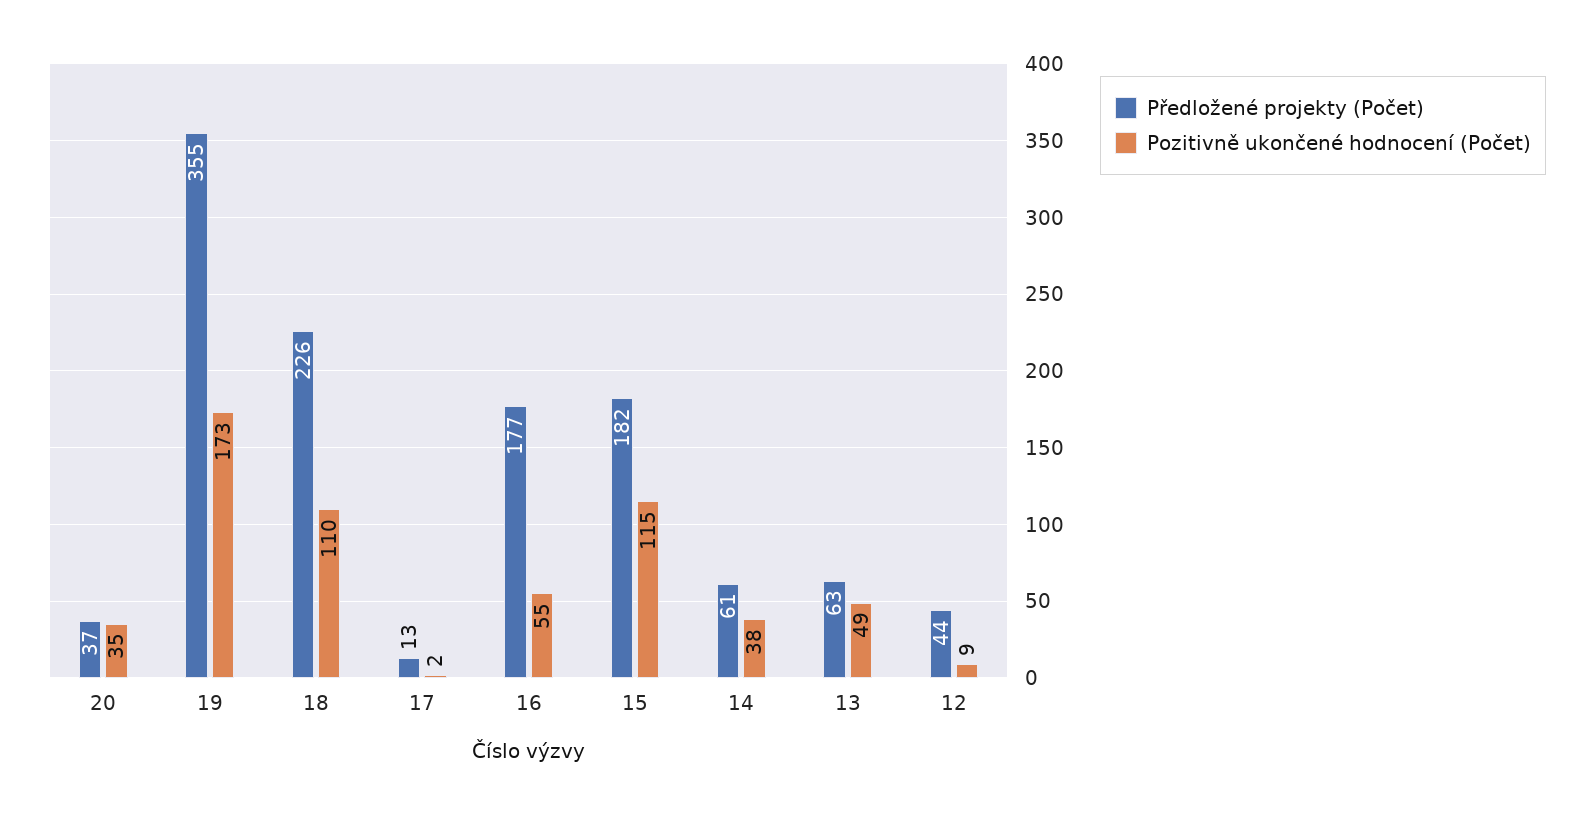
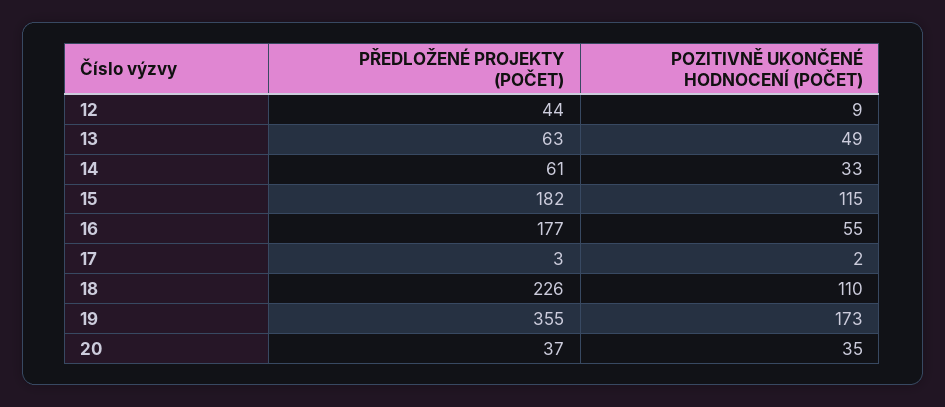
  {
    "Předložené projekty (Počet)": {
      "20": 37,
      "19": 355,
      "18": 226,
-     "17": 13,
+     "17": 3,
      "16": 177,
      "15": 182,
      "14": 61,
      "13": 63,
      "12": 44
    },
    "Pozitivně ukončené hodnocení (Počet)": {
      "20": 35,
      "19": 173,
      "18": 110,
      "17": 2,
      "16": 55,
      "15": 115,
-     "14": 38,
+     "14": 33,
      "13": 49,
      "12": 9
    }
  }

